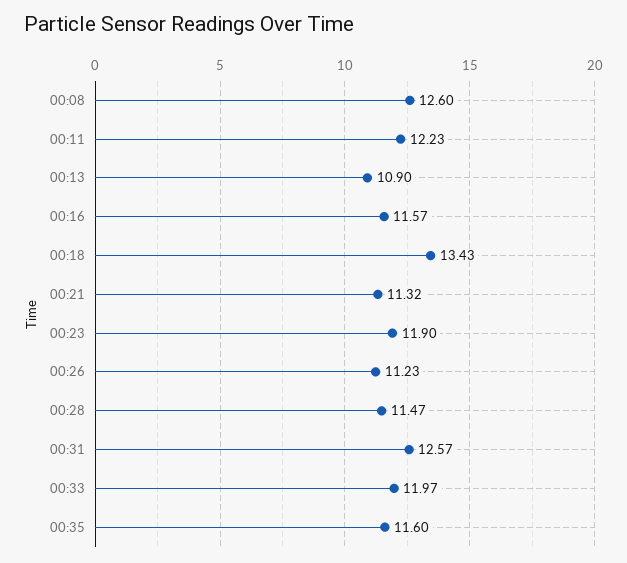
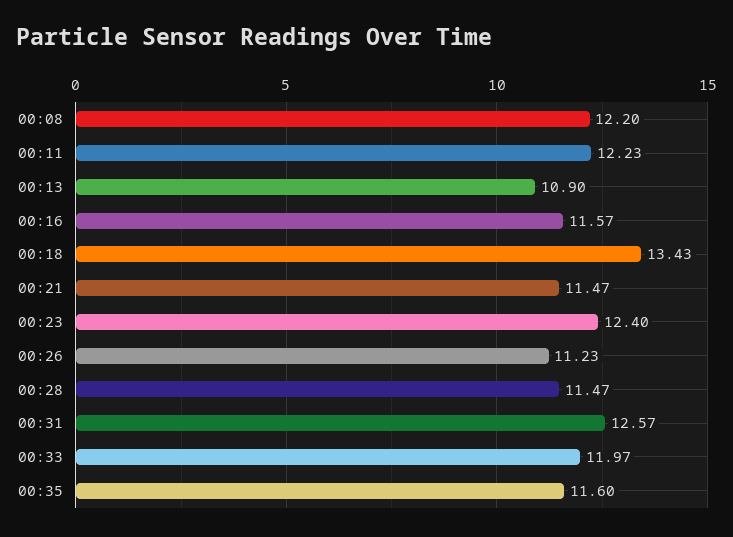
  {
-   "00:08": 12.6,
+   "00:08": 12.2,
    "00:11": 12.23,
    "00:13": 10.9,
    "00:16": 11.57,
    "00:18": 13.43,
-   "00:21": 11.32,
+   "00:21": 11.47,
-   "00:23": 11.9,
+   "00:23": 12.4,
    "00:26": 11.23,
    "00:28": 11.47,
    "00:31": 12.57,
    "00:33": 11.97,
    "00:35": 11.6
  }

